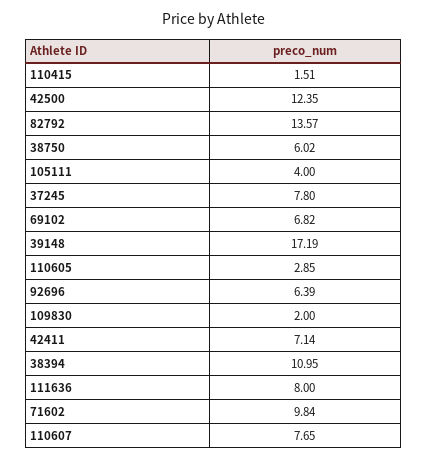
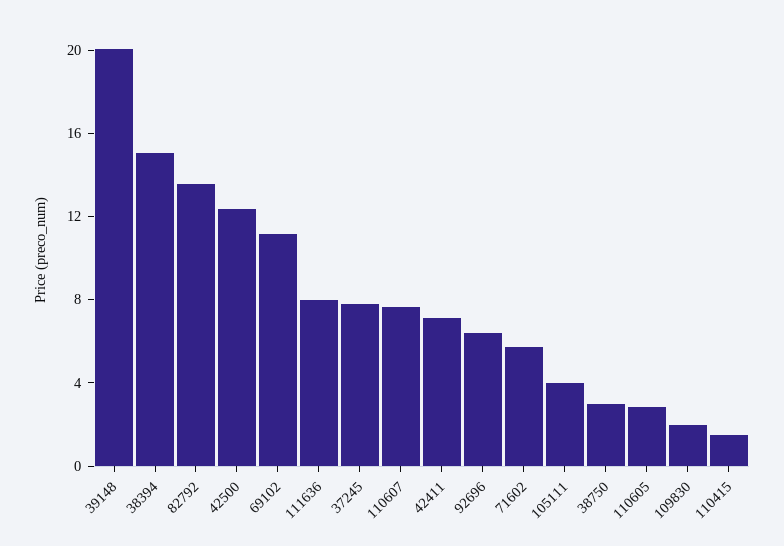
  {
    "110415": 1.51,
    "42500": 12.35,
    "82792": 13.57,
-   "38750": 6.02,
+   "38750": 3,
    "105111": 4,
    "37245": 7.8,
-   "69102": 6.82,
+   "69102": 11,
-   "39148": 17.19,
+   "39148": 20,
    "110605": 2.85,
    "92696": 6.39,
    "109830": 2,
    "42411": 7.14,
-   "38394": 10.95,
+   "38394": 15,
    "111636": 8,
-   "71602": 9.84,
+   "71602": 6,
    "110607": 7.65
  }

